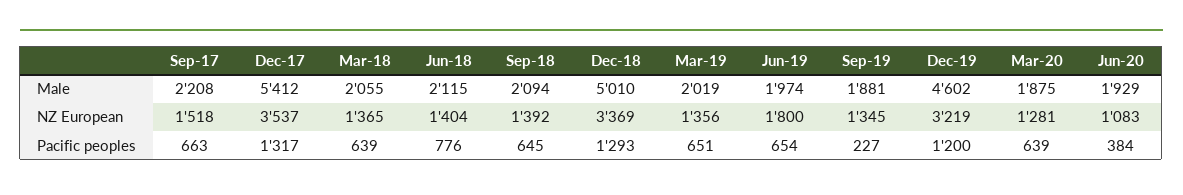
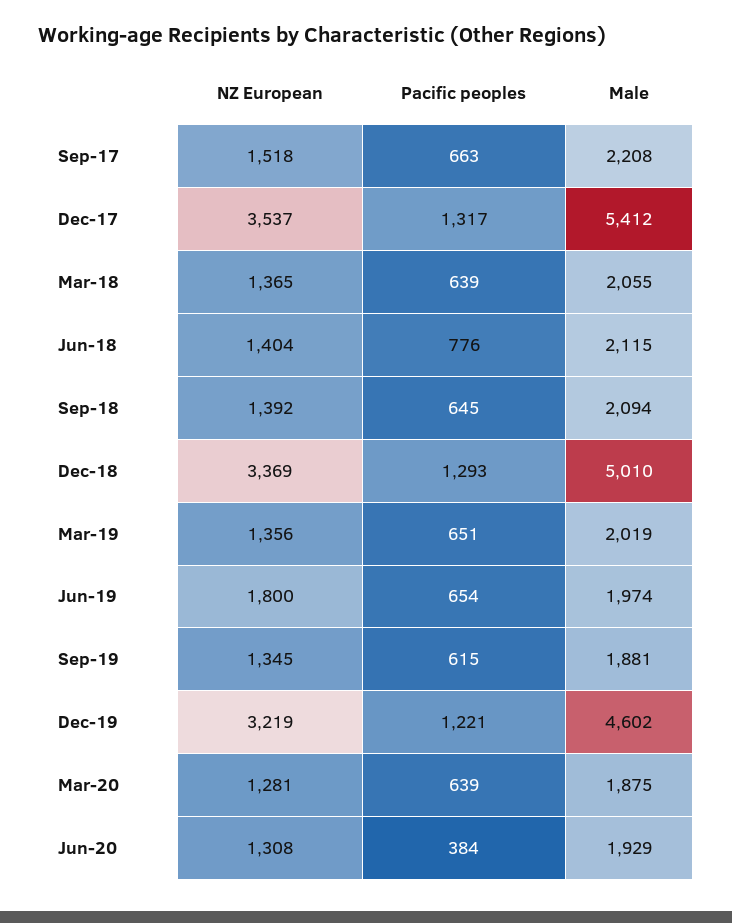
  {
    "Sep-17": {
      "Male": 2208,
      "NZ European": 1518,
      "Pacific peoples": 663
    },
    "Dec-17": {
      "Male": 5412,
      "NZ European": 3537,
      "Pacific peoples": 1317
    },
    "Mar-18": {
      "Male": 2055,
      "NZ European": 1365,
      "Pacific peoples": 639
    },
    "Jun-18": {
      "Male": 2115,
      "NZ European": 1404,
      "Pacific peoples": 776
    },
    "Sep-18": {
      "Male": 2094,
      "NZ European": 1392,
      "Pacific peoples": 645
    },
    "Dec-18": {
      "Male": 5010,
      "NZ European": 3369,
      "Pacific peoples": 1293
    },
    "Mar-19": {
      "Male": 2019,
      "NZ European": 1356,
      "Pacific peoples": 651
    },
    "Jun-19": {
      "Male": 1974,
      "NZ European": 1800,
      "Pacific peoples": 654
    },
    "Sep-19": {
      "Male": 1881,
      "NZ European": 1345,
-     "Pacific peoples": 227
+     "Pacific peoples": 615
    },
    "Dec-19": {
      "Male": 4602,
      "NZ European": 3219,
-     "Pacific peoples": 1200
+     "Pacific peoples": 1221
    },
    "Mar-20": {
      "Male": 1875,
      "NZ European": 1281,
      "Pacific peoples": 639
    },
    "Jun-20": {
      "Male": 1929,
-     "NZ European": 1083,
+     "NZ European": 1308,
      "Pacific peoples": 384
    }
  }

